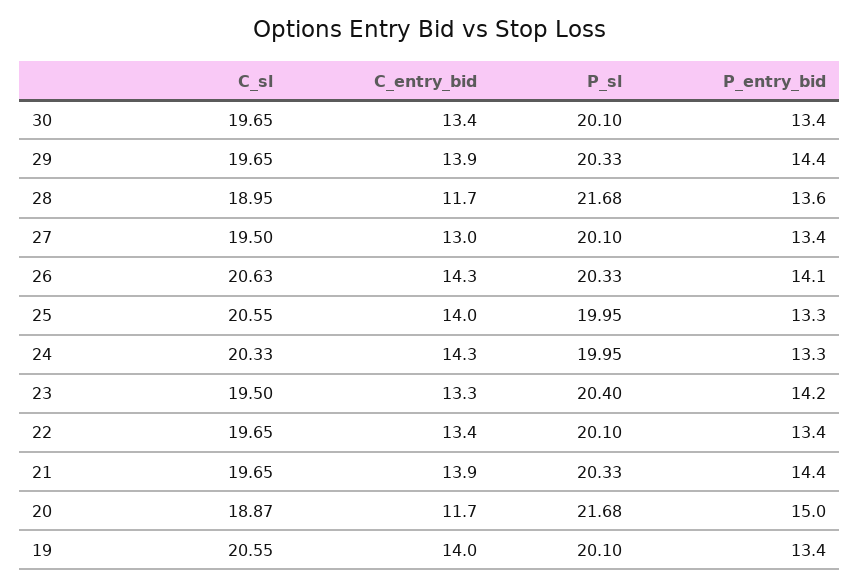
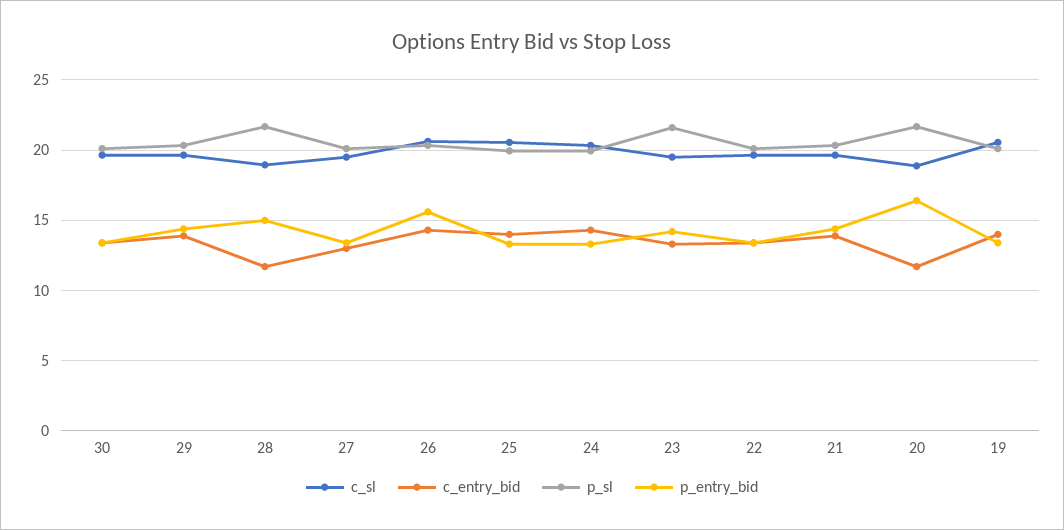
  {
    "C_sl": {
      "30": 19.65,
      "29": 19.65,
      "28": 18.95,
      "27": 19.5,
      "26": 20.63,
      "25": 20.55,
      "24": 20.33,
      "23": 19.5,
      "22": 19.65,
      "21": 19.65,
      "20": 18.87,
      "19": 20.55
    },
    "C_entry_bid": {
      "30": 13.4,
      "29": 13.9,
      "28": 11.7,
      "27": 13,
      "26": 14.3,
      "25": 14,
      "24": 14.3,
      "23": 13.3,
      "22": 13.4,
      "21": 13.9,
      "20": 11.7,
      "19": 14
    },
    "P_sl": {
      "30": 20.1,
      "29": 20.33,
      "28": 21.68,
      "27": 20.1,
      "26": 20.33,
      "25": 19.95,
      "24": 19.95,
-     "23": 20.4,
+     "23": 21.5,
      "22": 20.1,
      "21": 20.33,
      "20": 21.68,
      "19": 20.1
    },
    "P_entry_bid": {
      "30": 13.4,
      "29": 14.4,
-     "28": 13.6,
+     "28": 15,
      "27": 13.4,
-     "26": 14.1,
+     "26": 15.5,
      "25": 13.3,
      "24": 13.3,
      "23": 14.2,
      "22": 13.4,
      "21": 14.4,
-     "20": 15,
+     "20": 16.5,
      "19": 13.4
    }
  }

